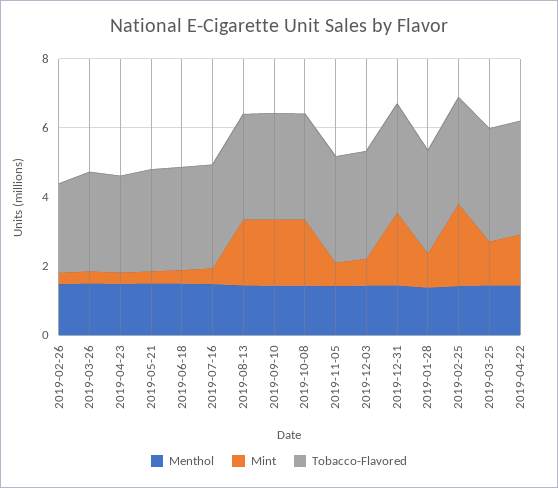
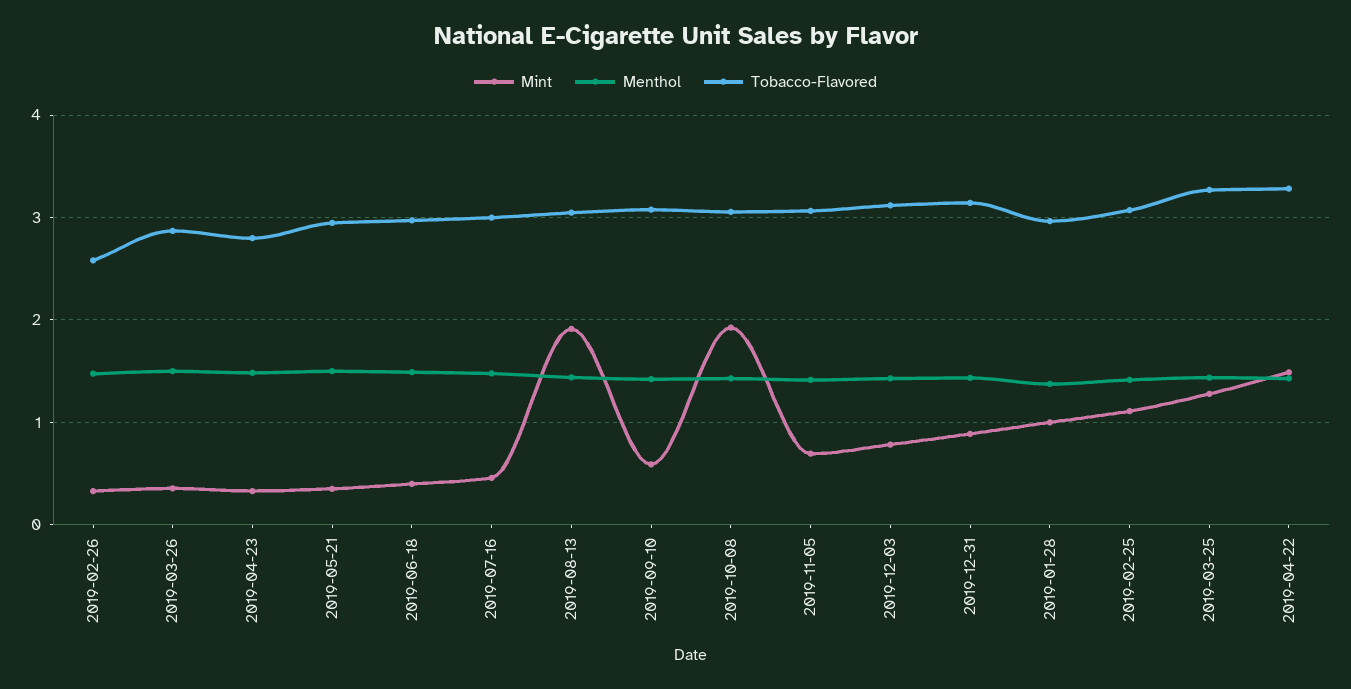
  {
    "Menthol": {
      "2019-02-26": 1.5,
      "2019-03-26": 1.5,
      "2019-04-23": 1.5,
      "2019-05-21": 1.5,
      "2019-06-18": 1.5,
      "2019-07-16": 1.5,
      "2019-08-13": 1.4,
      "2019-09-10": 1.4,
      "2019-10-08": 1.4,
      "2019-11-05": 1.4,
      "2019-12-03": 1.4,
      "2019-12-31": 1.4,
      "2019-01-28": 1.4,
      "2019-02-25": 1.4,
      "2019-03-25": 1.4,
      "2019-04-22": 1.4
    },
    "Mint": {
      "2019-02-26": 0.3,
      "2019-03-26": 0.4,
      "2019-04-23": 0.3,
      "2019-05-21": 0.4,
      "2019-06-18": 0.4,
      "2019-07-16": 0.5,
      "2019-08-13": 1.9,
-     "2019-09-10": 2,
+     "2019-09-10": 0.6,
      "2019-10-08": 1.9,
      "2019-11-05": 0.7,
      "2019-12-03": 0.8,
-     "2019-12-31": 2,
+     "2019-12-31": 0.9,
      "2019-01-28": 1,
-     "2019-02-25": 2.5,
+     "2019-02-25": 1.1,
      "2019-03-25": 1.3,
      "2019-04-22": 1.5
    },
    "Tobacco-Flavored": {
      "2019-02-26": 2.6,
      "2019-03-26": 2.9,
      "2019-04-23": 2.8,
      "2019-05-21": 2.9,
      "2019-06-18": 3,
      "2019-07-16": 3,
      "2019-08-13": 3,
      "2019-09-10": 3.1,
      "2019-10-08": 3.1,
      "2019-11-05": 3.1,
      "2019-12-03": 3.1,
      "2019-12-31": 3.1,
      "2019-01-28": 3,
      "2019-02-25": 3.1,
      "2019-03-25": 3.3,
      "2019-04-22": 3.3
    }
  }

